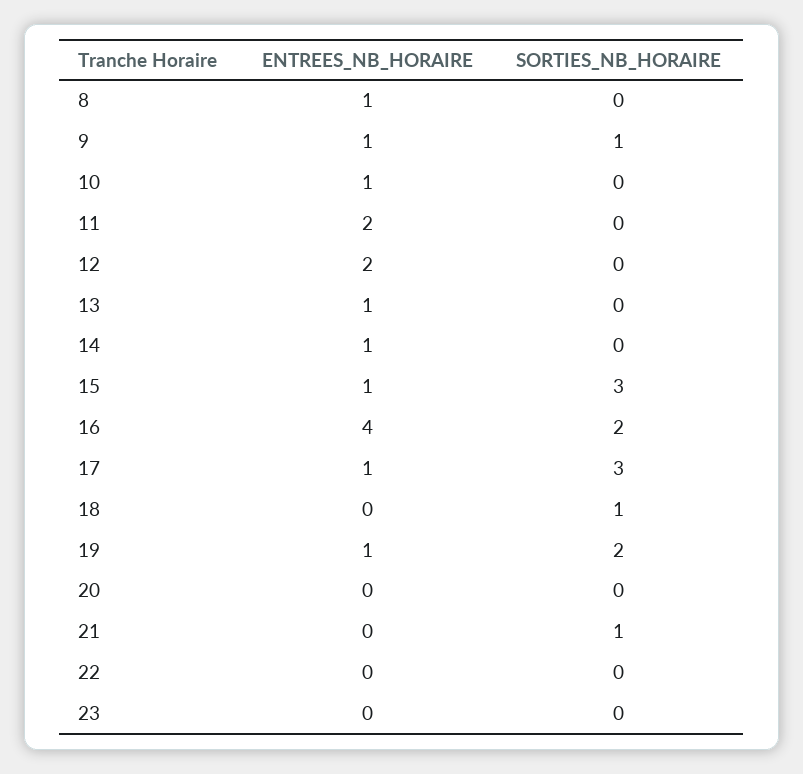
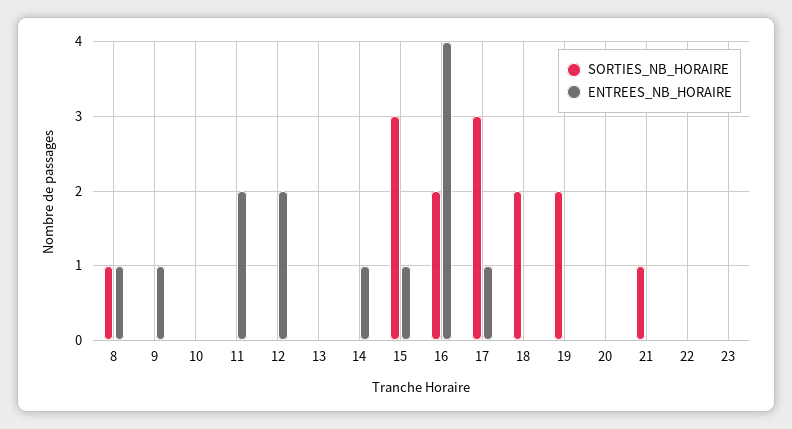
  {
    "ENTREES_NB_HORAIRE": {
      "8": 1,
      "9": 1,
-     "10": 1,
+     "10": 0,
      "11": 2,
      "12": 2,
-     "13": 1,
+     "13": 0,
      "14": 1,
      "15": 1,
      "16": 4,
      "17": 1,
      "18": 0,
-     "19": 1,
+     "19": 0,
      "20": 0,
      "21": 0,
      "22": 0,
      "23": 0
    },
    "SORTIES_NB_HORAIRE": {
-     "8": 0,
+     "8": 1,
-     "9": 1,
+     "9": 0,
      "10": 0,
      "11": 0,
      "12": 0,
      "13": 0,
      "14": 0,
      "15": 3,
      "16": 2,
      "17": 3,
-     "18": 1,
+     "18": 2,
      "19": 2,
      "20": 0,
      "21": 1,
      "22": 0,
      "23": 0
    }
  }

